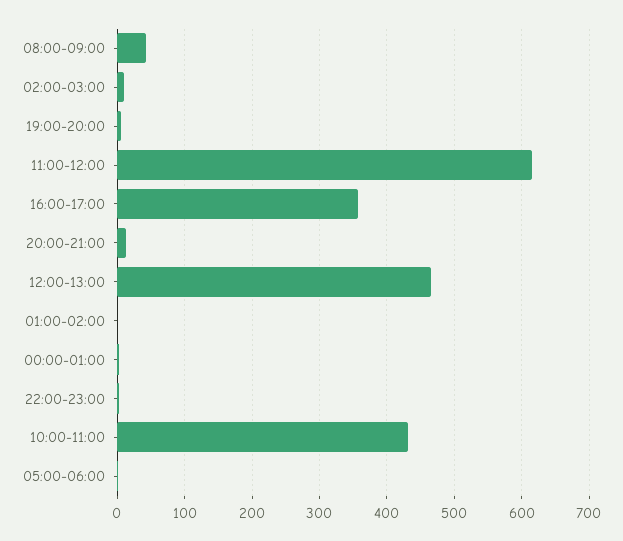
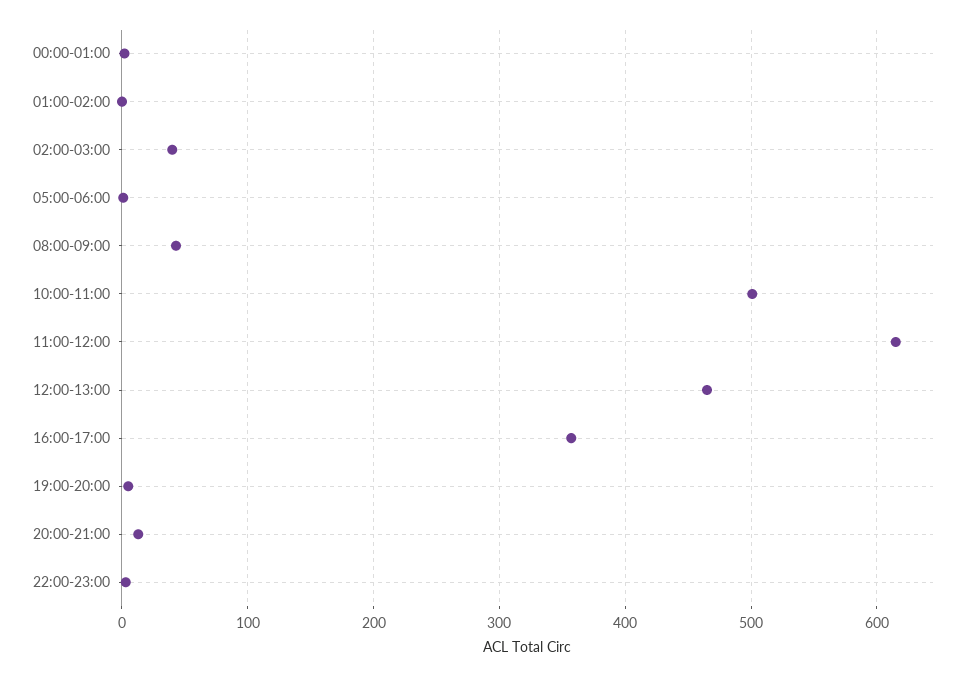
  {
    "08:00-09:00": 40,
-   "02:00-03:00": 10,
+   "02:00-03:00": 40,
    "19:00-20:00": 10,
    "11:00-12:00": 620,
    "16:00-17:00": 360,
    "20:00-21:00": 10,
    "12:00-13:00": 470,
    "01:00-02:00": 0,
    "00:00-01:00": 0,
    "22:00-23:00": 0,
-   "10:00-11:00": 430,
+   "10:00-11:00": 500,
    "05:00-06:00": 0
  }

